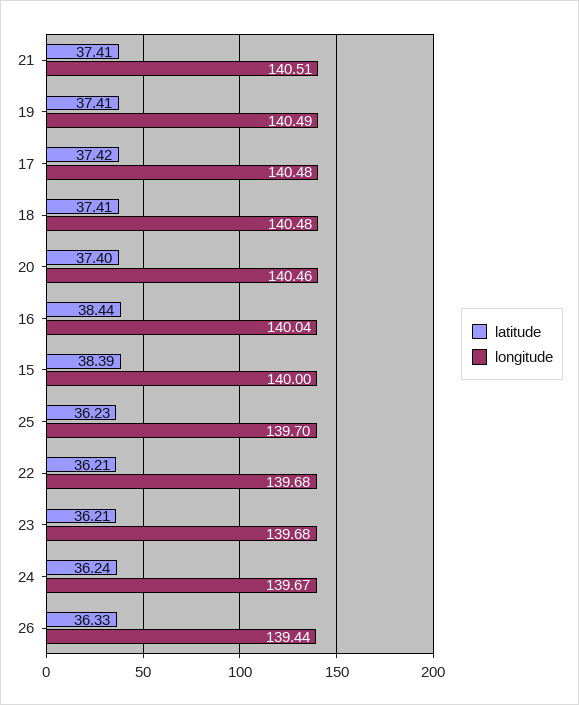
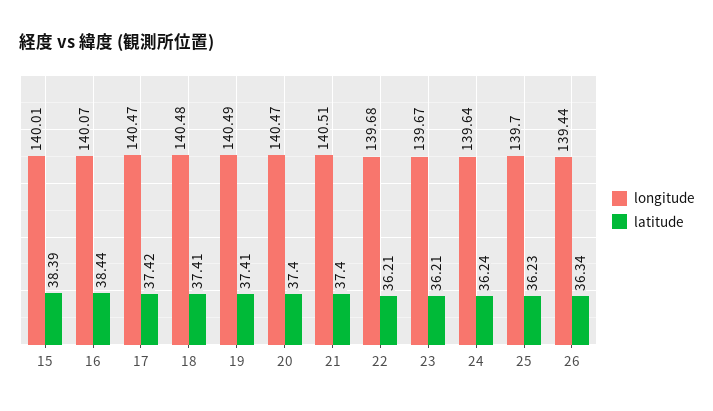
  {
    "latitude": {
-     "21": 37.41,
+     "21": 37.4,
      "19": 37.41,
      "17": 37.42,
      "18": 37.41,
      "20": 37.4,
      "16": 38.44,
      "15": 38.39,
      "25": 36.23,
      "22": 36.21,
      "23": 36.21,
      "24": 36.24,
-     "26": 36.33
+     "26": 36.34
    },
    "longitude": {
      "21": 140.51,
      "19": 140.49,
-     "17": 140.48,
+     "17": 140.47,
      "18": 140.48,
-     "20": 140.46,
+     "20": 140.47,
-     "16": 140.04,
+     "16": 140.07,
-     "15": 140,
+     "15": 140.01,
      "25": 139.7,
      "22": 139.68,
-     "23": 139.68,
+     "23": 139.67,
-     "24": 139.67,
+     "24": 139.64,
      "26": 139.44
    }
  }

